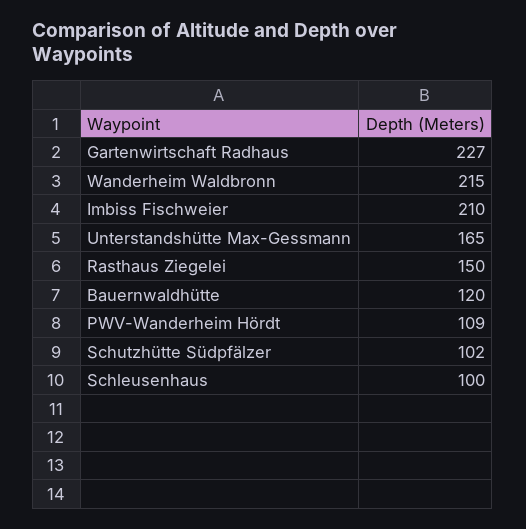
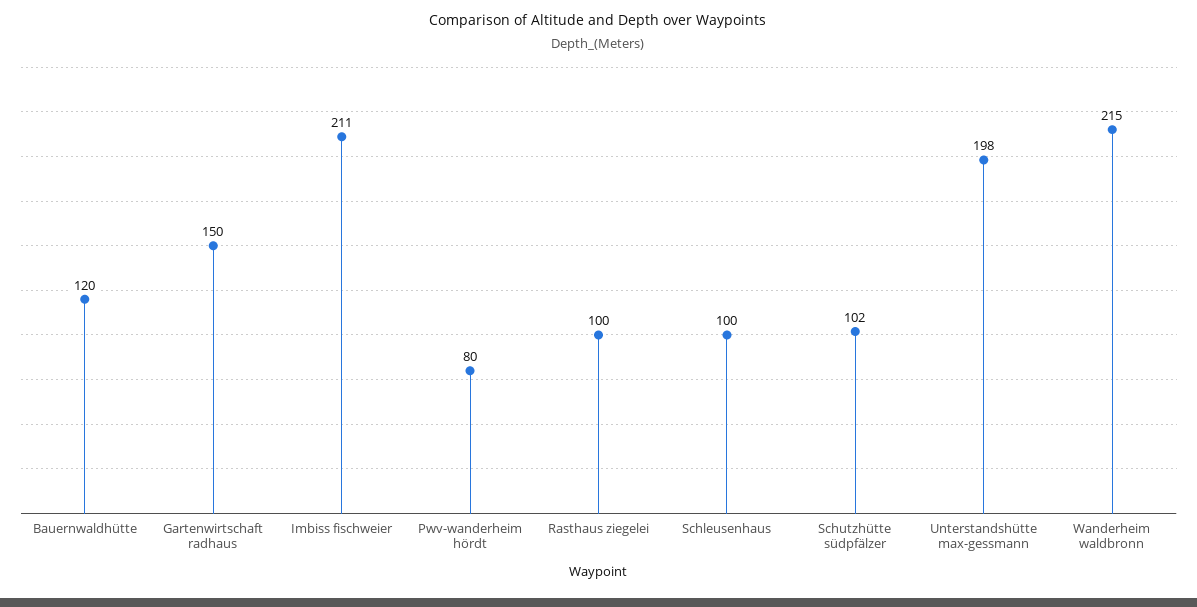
  {
-   "Gartenwirtschaft Radhaus": 227,
+   "Gartenwirtschaft Radhaus": 150,
    "Wanderheim Waldbronn": 215,
-   "Imbiss Fischweier": 210,
+   "Imbiss Fischweier": 211,
-   "Unterstandshütte Max-Gessmann": 165,
+   "Unterstandshütte Max-Gessmann": 198,
-   "Rasthaus Ziegelei": 150,
+   "Rasthaus Ziegelei": 100,
    "Bauernwaldhütte": 120,
-   "PWV-Wanderheim Hördt": 109,
+   "PWV-Wanderheim Hördt": 80,
    "Schutzhütte Südpfälzer": 102,
    "Schleusenhaus": 100
  }

